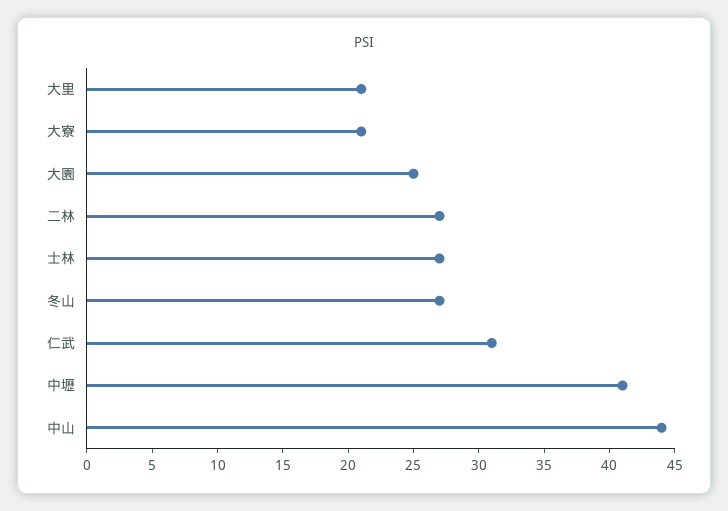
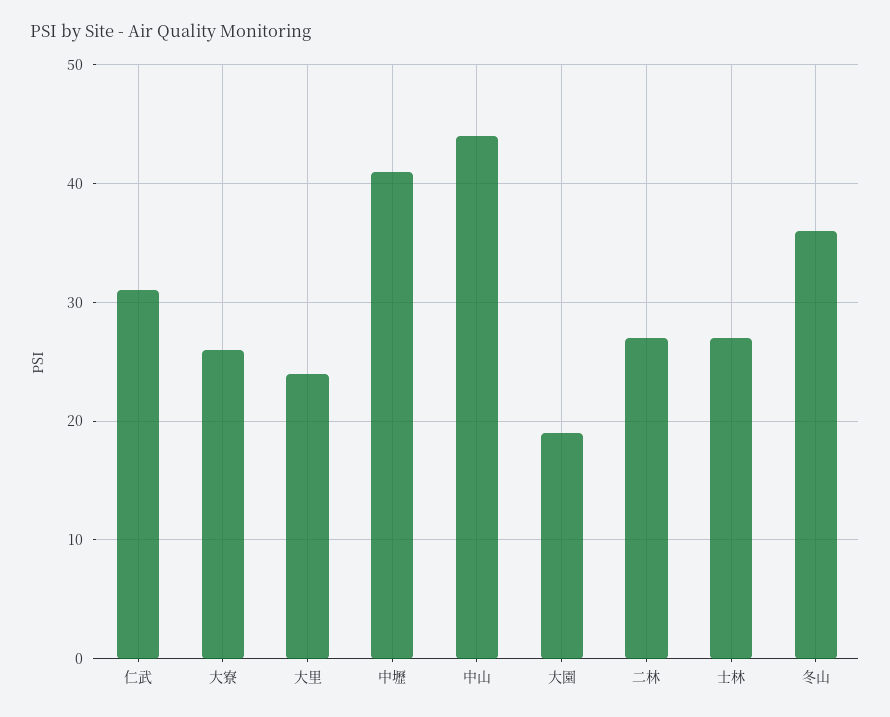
  {
-   "大里": 21,
+   "大里": 24,
-   "大寮": 21,
+   "大寮": 26,
-   "大園": 25,
+   "大園": 19,
    "二林": 27,
    "士林": 27,
-   "冬山": 27,
+   "冬山": 36,
    "仁武": 31,
    "中壢": 41,
    "中山": 44
  }

